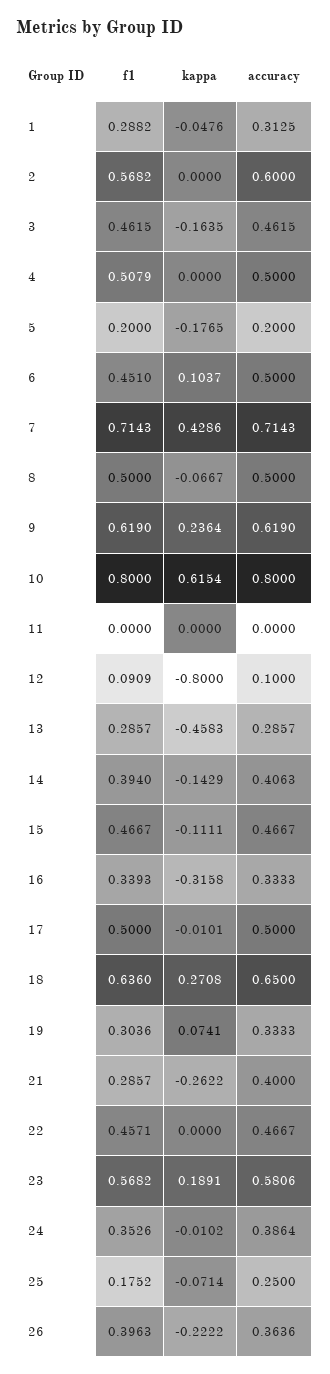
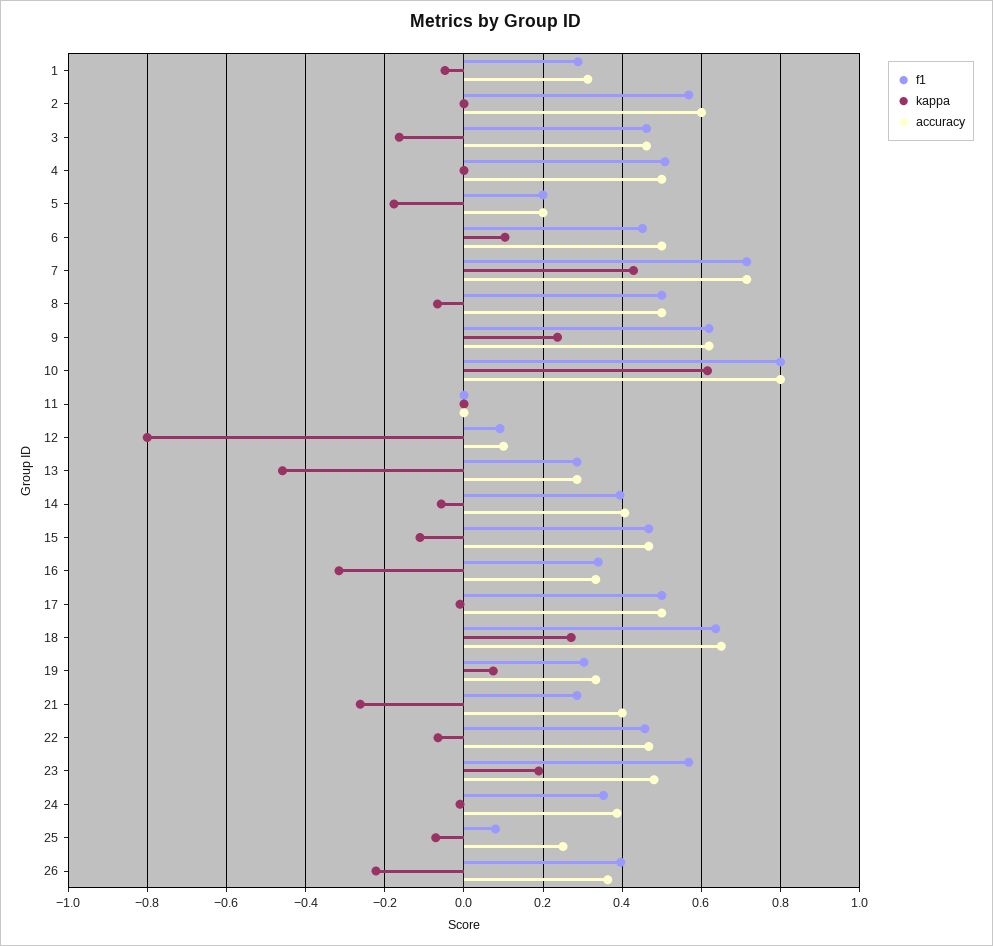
  {
    "f1": {
      "1": 0.2882,
      "2": 0.5682,
      "3": 0.4615,
      "4": 0.5079,
      "5": 0.2,
      "6": 0.451,
      "7": 0.7143,
      "8": 0.5,
      "9": 0.619,
      "10": 0.8,
      "11": 0,
      "12": 0.0909,
      "13": 0.2857,
      "14": 0.394,
      "15": 0.4667,
      "16": 0.3393,
      "17": 0.5,
      "18": 0.636,
      "19": 0.3036,
      "21": 0.2857,
      "22": 0.4571,
      "23": 0.5682,
      "24": 0.3526,
-     "25": 0.1752,
+     "25": 0.08,
      "26": 0.3963
    },
    "kappa": {
      "1": -0.0476,
      "2": 0,
      "3": -0.1635,
      "4": 0,
      "5": -0.1765,
      "6": 0.1037,
      "7": 0.4286,
      "8": -0.0667,
      "9": 0.2364,
      "10": 0.6154,
      "11": 0,
      "12": -0.8,
      "13": -0.4583,
-     "14": -0.1429,
+     "14": -0.06,
      "15": -0.1111,
      "16": -0.3158,
      "17": -0.0101,
      "18": 0.2708,
      "19": 0.0741,
      "21": -0.2622,
-     "22": 0,
+     "22": -0.06,
      "23": 0.1891,
      "24": -0.0102,
      "25": -0.0714,
      "26": -0.2222
    },
    "accuracy": {
      "1": 0.3125,
      "2": 0.6,
      "3": 0.4615,
      "4": 0.5,
      "5": 0.2,
      "6": 0.5,
      "7": 0.7143,
      "8": 0.5,
      "9": 0.619,
      "10": 0.8,
      "11": 0,
      "12": 0.1,
      "13": 0.2857,
      "14": 0.4063,
      "15": 0.4667,
      "16": 0.3333,
      "17": 0.5,
      "18": 0.65,
      "19": 0.3333,
      "21": 0.4,
      "22": 0.4667,
-     "23": 0.5806,
+     "23": 0.48,
      "24": 0.3864,
      "25": 0.25,
      "26": 0.3636
    }
  }

